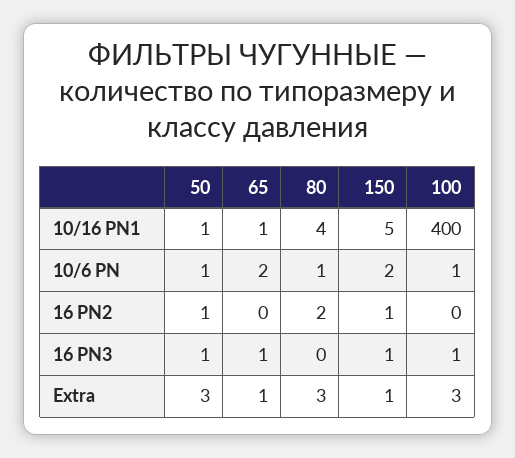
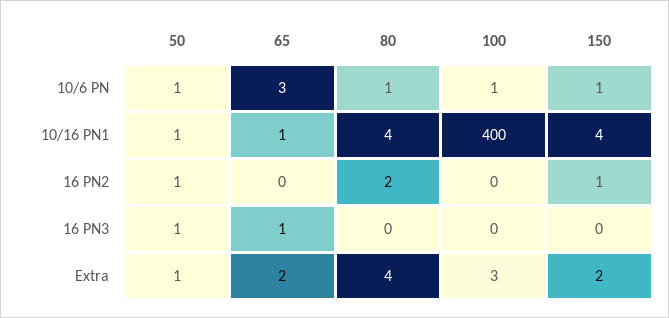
  {
    "50": {
      "10/16 PN1": 1,
      "10/6 PN": 1,
      "16 PN2": 1,
      "16 PN3": 1,
-     "Extra": 3
+     "Extra": 1
    },
    "65": {
      "10/16 PN1": 1,
-     "10/6 PN": 2,
+     "10/6 PN": 3,
      "16 PN2": 0,
      "16 PN3": 1,
-     "Extra": 1
+     "Extra": 2
    },
    "80": {
      "10/16 PN1": 4,
      "10/6 PN": 1,
      "16 PN2": 2,
      "16 PN3": 0,
-     "Extra": 3
+     "Extra": 4
    },
    "150": {
-     "10/16 PN1": 5,
+     "10/16 PN1": 4,
-     "10/6 PN": 2,
+     "10/6 PN": 1,
      "16 PN2": 1,
-     "16 PN3": 1,
+     "16 PN3": 0,
-     "Extra": 1
+     "Extra": 2
    },
    "100": {
      "10/16 PN1": 400,
      "10/6 PN": 1,
      "16 PN2": 0,
-     "16 PN3": 1,
+     "16 PN3": 0,
      "Extra": 3
    }
  }

